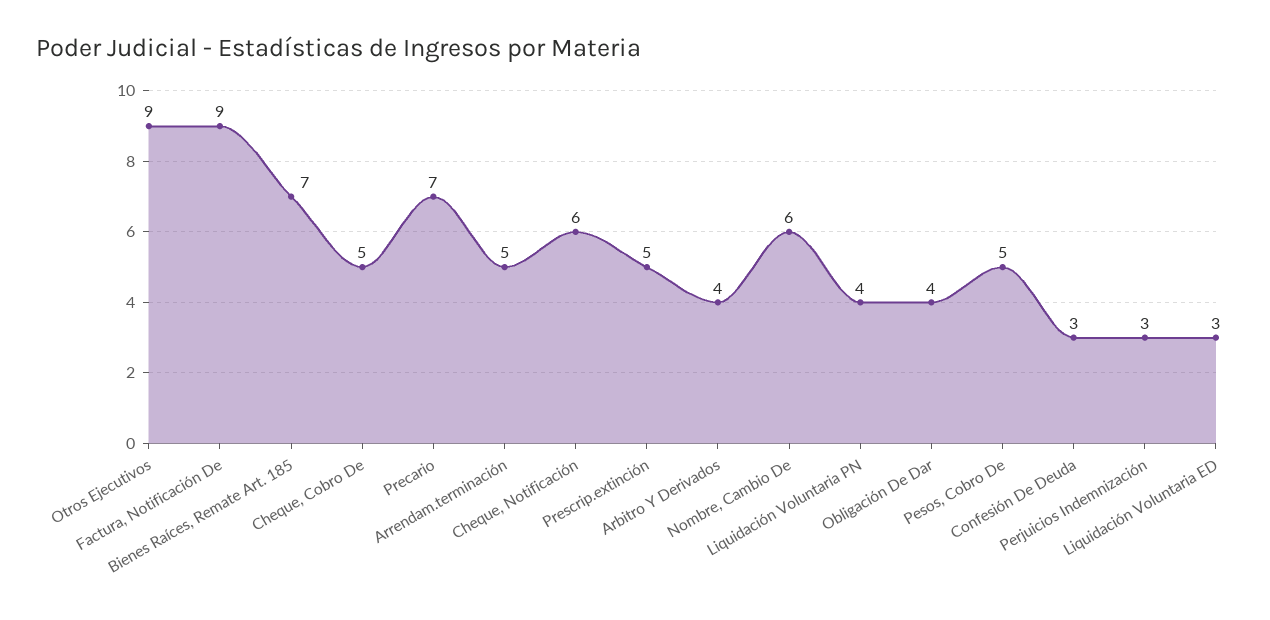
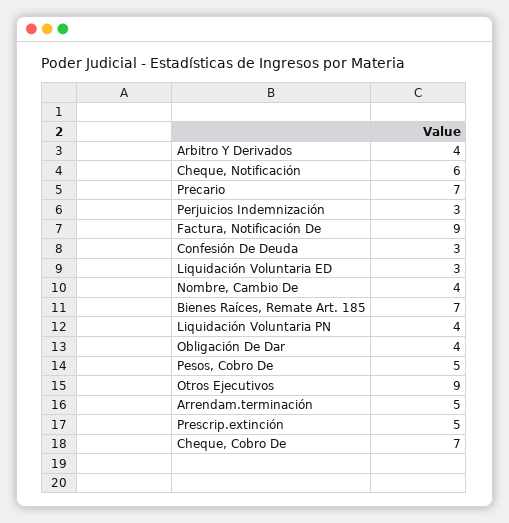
  {
    "Otros Ejecutivos": 9,
    "Factura, Notificación De": 9,
    "Bienes Raíces, Remate Art. 185": 7,
-   "Cheque, Cobro De": 5,
+   "Cheque, Cobro De": 7,
    "Precario": 7,
    "Arrendam.terminación": 5,
    "Cheque, Notificación": 6,
    "Prescrip.extinción": 5,
    "Arbitro Y Derivados": 4,
-   "Nombre, Cambio De": 6,
+   "Nombre, Cambio De": 4,
    "Liquidación Voluntaria PN": 4,
    "Obligación De Dar": 4,
    "Pesos, Cobro De": 5,
    "Confesión De Deuda": 3,
    "Perjuicios Indemnización": 3,
    "Liquidación Voluntaria ED": 3
  }

